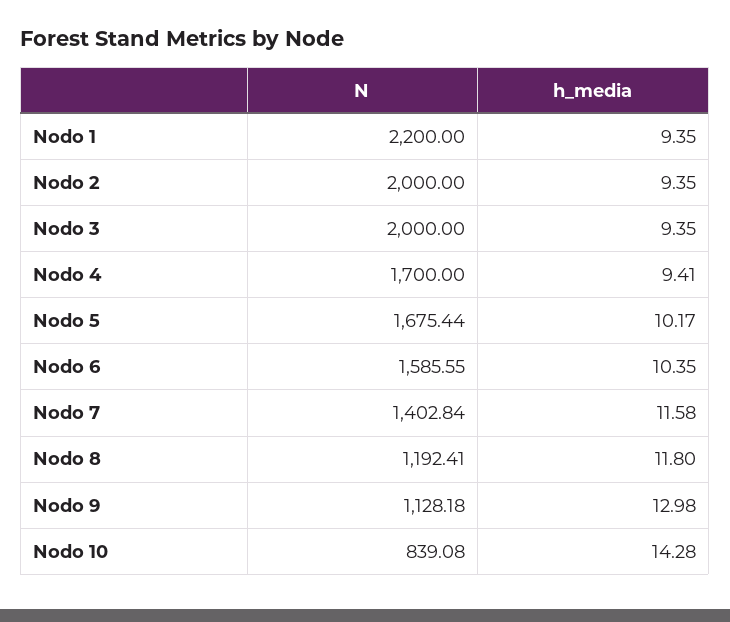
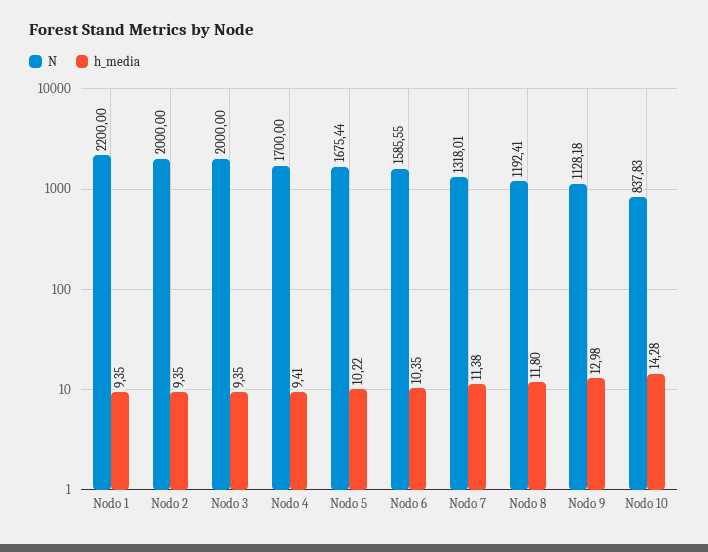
  {
    "N": {
      "Nodo 1": 2200,
      "Nodo 2": 2000,
      "Nodo 3": 2000,
      "Nodo 4": 1700,
      "Nodo 5": 1675.44,
      "Nodo 6": 1585.55,
-     "Nodo 7": 1402.84,
+     "Nodo 7": 1318.01,
      "Nodo 8": 1192.41,
      "Nodo 9": 1128.18,
-     "Nodo 10": 839.08
+     "Nodo 10": 837.83
    },
    "h_media": {
      "Nodo 1": 9.35,
      "Nodo 2": 9.35,
      "Nodo 3": 9.35,
      "Nodo 4": 9.41,
-     "Nodo 5": 10.17,
+     "Nodo 5": 10.22,
      "Nodo 6": 10.35,
-     "Nodo 7": 11.58,
+     "Nodo 7": 11.38,
      "Nodo 8": 11.8,
      "Nodo 9": 12.98,
      "Nodo 10": 14.28
    }
  }

